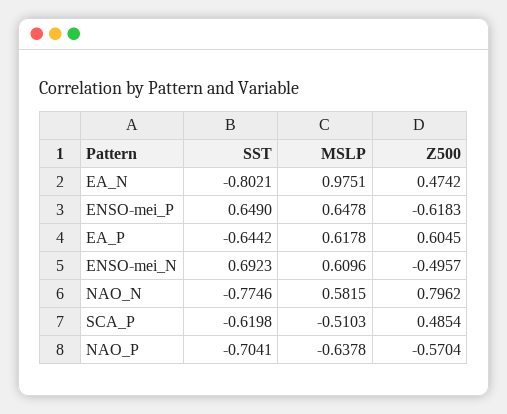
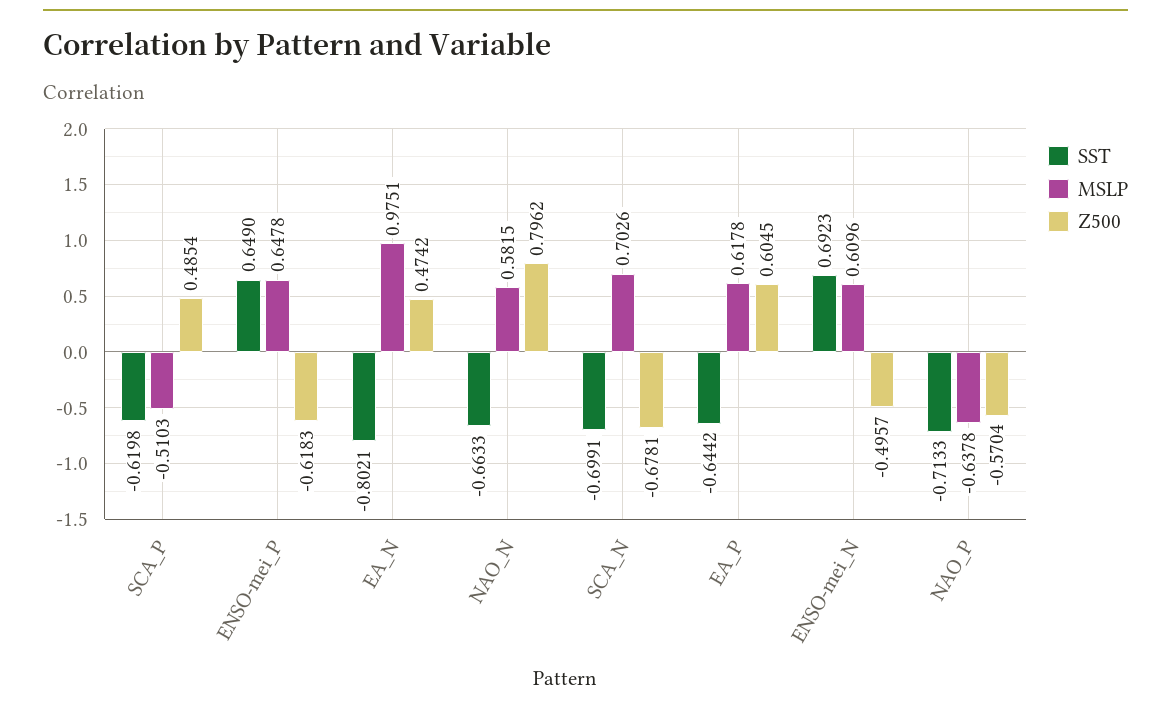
  {
    "SST": {
      "EA_N": -0.8021,
      "ENSO-mei_P": 0.649,
      "EA_P": -0.6442,
      "ENSO-mei_N": 0.6923,
-     "NAO_N": -0.7746,
+     "NAO_N": -0.6633,
      "SCA_P": -0.6198,
-     "NAO_P": -0.7041
+     "NAO_P": -0.7133,
+     "SCA_N": -0.6991
    },
    "MSLP": {
      "EA_N": 0.9751,
      "ENSO-mei_P": 0.6478,
      "EA_P": 0.6178,
      "ENSO-mei_N": 0.6096,
      "NAO_N": 0.5815,
      "SCA_P": -0.5103,
-     "NAO_P": -0.6378
+     "NAO_P": -0.6378,
+     "SCA_N": 0.7026
    },
    "Z500": {
      "EA_N": 0.4742,
      "ENSO-mei_P": -0.6183,
      "EA_P": 0.6045,
      "ENSO-mei_N": -0.4957,
      "NAO_N": 0.7962,
      "SCA_P": 0.4854,
-     "NAO_P": -0.5704
+     "NAO_P": -0.5704,
+     "SCA_N": -0.6781
    }
  }

